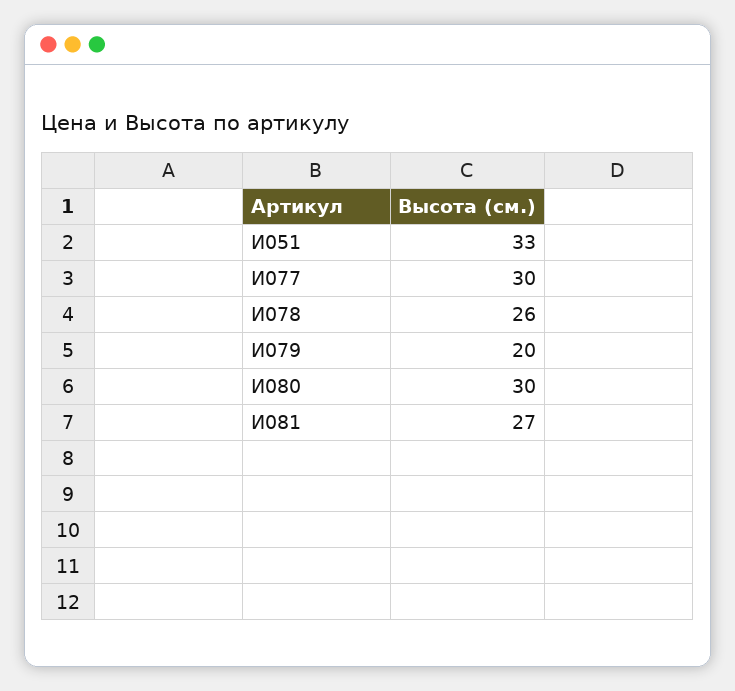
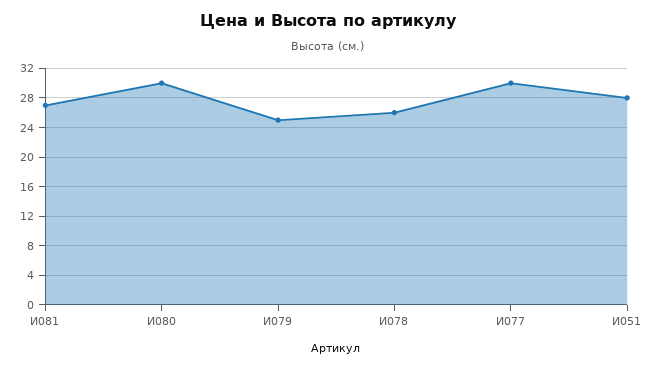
  {
-   "И051": 33,
+   "И051": 28,
    "И077": 30,
    "И078": 26,
-   "И079": 20,
+   "И079": 25,
    "И080": 30,
    "И081": 27
  }

